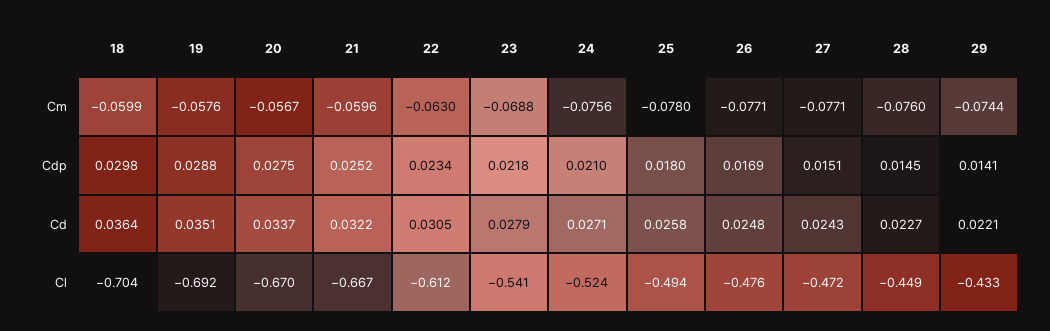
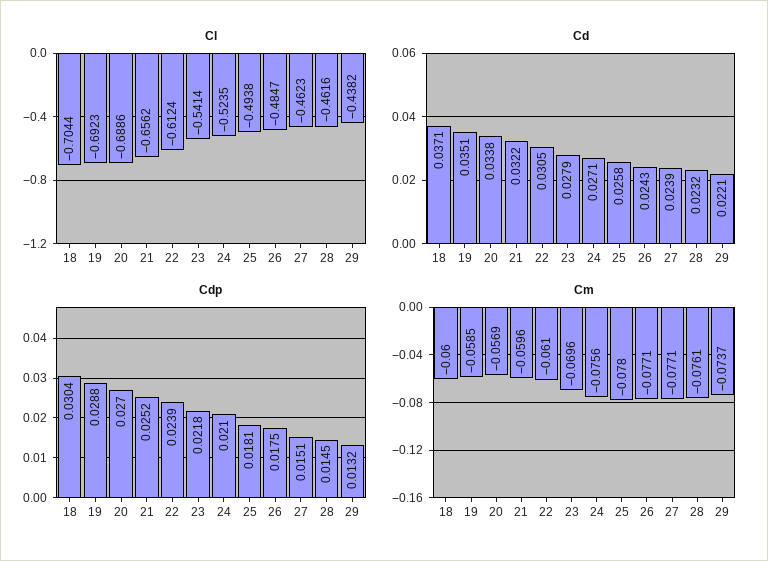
  {
    "Cm": {
-     "18": -0.0599,
+     "18": -0.06,
-     "19": -0.0576,
+     "19": -0.0585,
-     "20": -0.0567,
+     "20": -0.0569,
      "21": -0.0596,
-     "22": -0.063,
+     "22": -0.061,
-     "23": -0.0688,
+     "23": -0.0696,
      "24": -0.0756,
      "25": -0.078,
      "26": -0.0771,
      "27": -0.0771,
-     "28": -0.076,
+     "28": -0.0761,
-     "29": -0.0744
+     "29": -0.0737
    },
    "Cdp": {
-     "18": 0.0298,
+     "18": 0.0304,
      "19": 0.0288,
-     "20": 0.0275,
+     "20": 0.027,
      "21": 0.0252,
-     "22": 0.0234,
+     "22": 0.0239,
      "23": 0.0218,
      "24": 0.021,
-     "25": 0.018,
+     "25": 0.0181,
-     "26": 0.0169,
+     "26": 0.0175,
      "27": 0.0151,
      "28": 0.0145,
-     "29": 0.0141
+     "29": 0.0132
    },
    "Cd": {
-     "18": 0.0364,
+     "18": 0.0371,
      "19": 0.0351,
-     "20": 0.0337,
+     "20": 0.0338,
      "21": 0.0322,
      "22": 0.0305,
      "23": 0.0279,
      "24": 0.0271,
      "25": 0.0258,
-     "26": 0.0248,
+     "26": 0.0243,
-     "27": 0.0243,
+     "27": 0.0239,
-     "28": 0.0227,
+     "28": 0.0232,
      "29": 0.0221
    },
    "Cl": {
      "18": -0.7044,
      "19": -0.6923,
-     "20": -0.67,
+     "20": -0.6886,
-     "21": -0.667,
+     "21": -0.6562,
      "22": -0.6124,
      "23": -0.5414,
      "24": -0.5235,
      "25": -0.4938,
-     "26": -0.476,
+     "26": -0.4847,
-     "27": -0.472,
+     "27": -0.4623,
-     "28": -0.449,
+     "28": -0.4616,
-     "29": -0.433
+     "29": -0.4382
    }
  }

